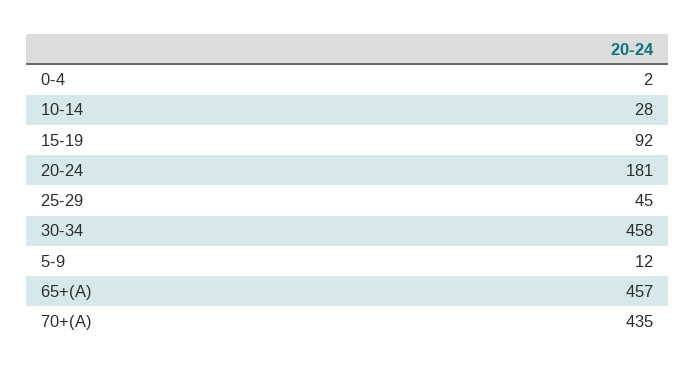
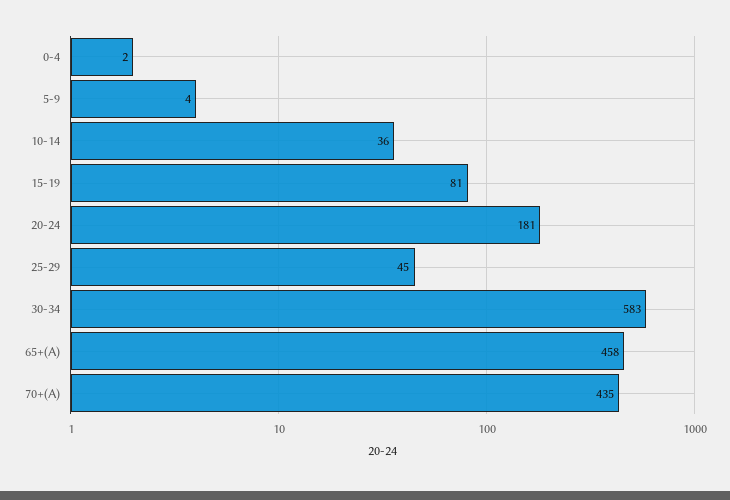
  {
    "0-4": 2,
-   "10-14": 28,
+   "10-14": 36,
-   "15-19": 92,
+   "15-19": 81,
    "20-24": 181,
    "25-29": 45,
-   "30-34": 458,
+   "30-34": 583,
-   "5-9": 12,
+   "5-9": 4,
-   "65+(A)": 457,
+   "65+(A)": 458,
    "70+(A)": 435
  }

